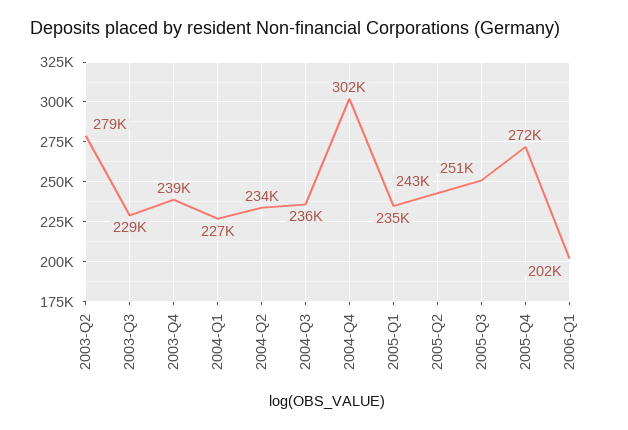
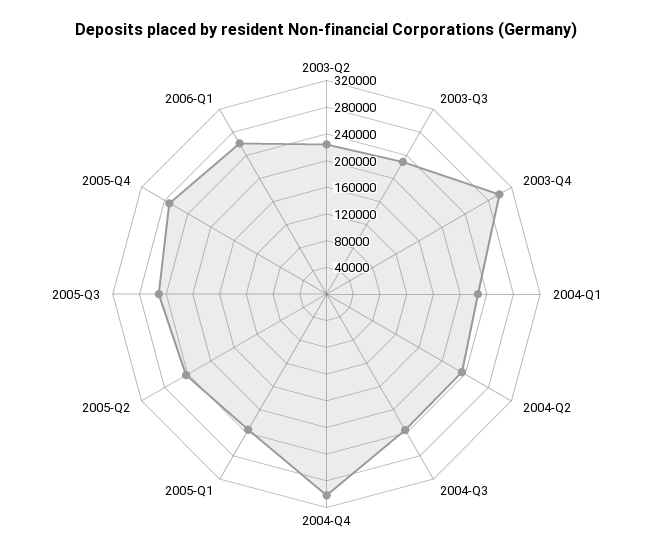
  {
-   "2003-Q2": 279000,
+   "2003-Q2": 220000,
    "2003-Q3": 229000,
-   "2003-Q4": 239000,
+   "2003-Q4": 300000,
    "2004-Q1": 227000,
    "2004-Q2": 234000,
    "2004-Q3": 236000,
    "2004-Q4": 302000,
    "2005-Q1": 235000,
    "2005-Q2": 243000,
    "2005-Q3": 251000,
    "2005-Q4": 272000,
-   "2006-Q1": 202000
+   "2006-Q1": 260000
  }

